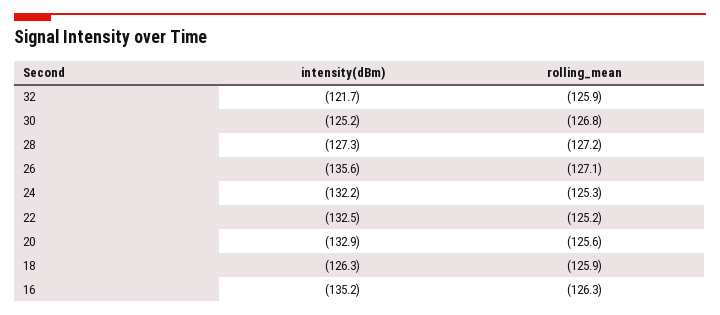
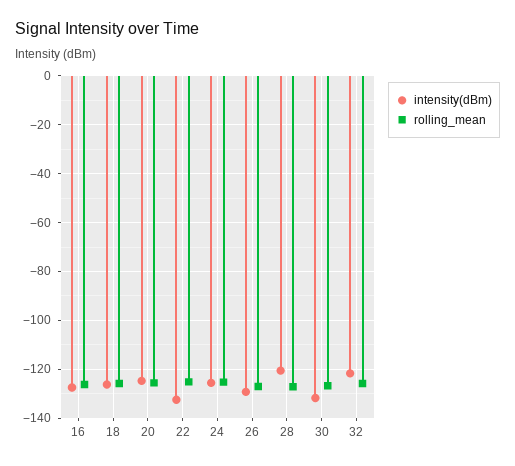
  {
    "intensity(dBm)": {
      "32": -121.7,
-     "30": -125.2,
+     "30": -132.5,
-     "28": -127.3,
+     "28": -120,
-     "26": -135.6,
+     "26": -130,
-     "24": -132.2,
+     "24": -125,
      "22": -132.5,
-     "20": -132.9,
+     "20": -125,
      "18": -126.3,
-     "16": -135.2
+     "16": -127.5
    },
    "rolling_mean": {
      "32": -125.9,
      "30": -126.8,
      "28": -127.2,
      "26": -127.1,
      "24": -125.3,
      "22": -125.2,
      "20": -125.6,
      "18": -125.9,
      "16": -126.3
    }
  }

